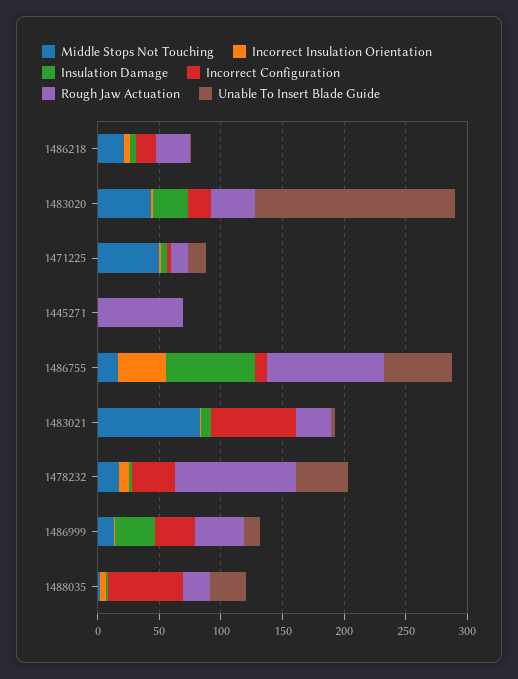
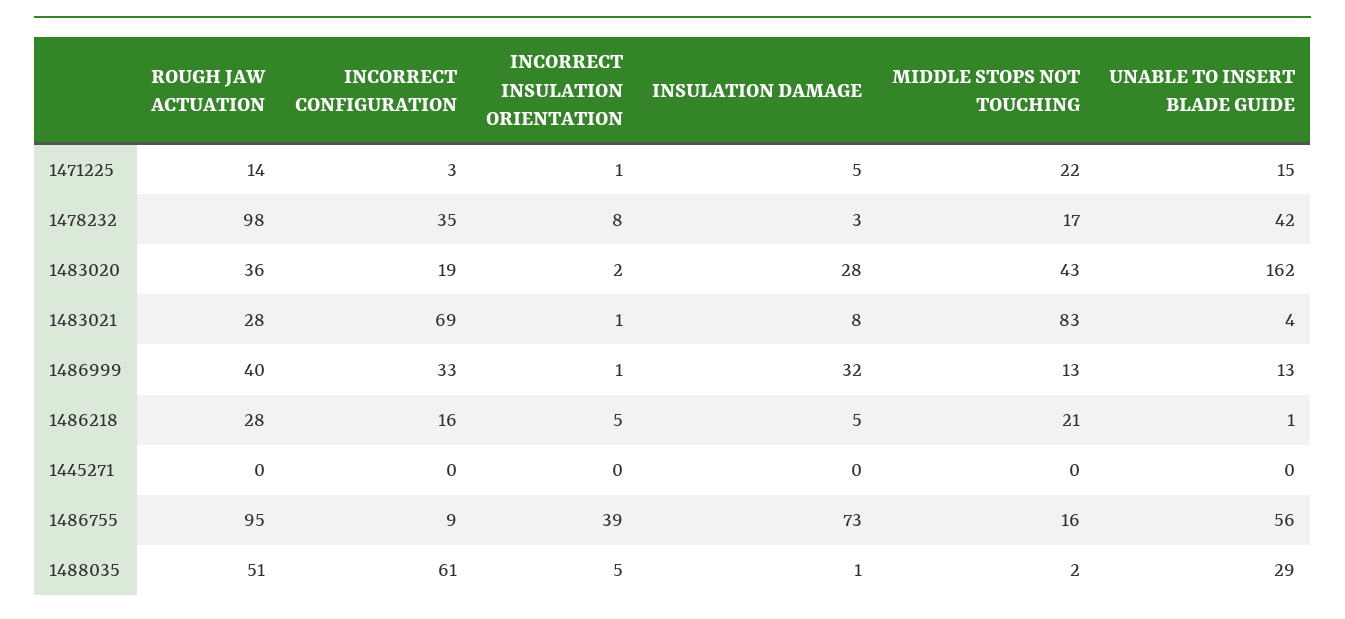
  {
    "Middle Stops Not Touching": {
      "1486218": 21,
      "1483020": 43,
-     "1471225": 50,
+     "1471225": 22,
      "1445271": 0,
      "1486755": 16,
      "1483021": 83,
      "1478232": 17,
      "1486999": 13,
      "1488035": 2
    },
    "Incorrect Insulation Orientation": {
      "1486218": 5,
      "1483020": 2,
      "1471225": 1,
      "1445271": 0,
      "1486755": 39,
      "1483021": 1,
      "1478232": 8,
      "1486999": 1,
      "1488035": 5
    },
    "Insulation Damage": {
      "1486218": 5,
      "1483020": 28,
      "1471225": 5,
      "1445271": 0,
      "1486755": 73,
      "1483021": 8,
      "1478232": 3,
      "1486999": 32,
      "1488035": 1
    },
    "Incorrect Configuration": {
      "1486218": 16,
      "1483020": 19,
      "1471225": 3,
      "1445271": 0,
      "1486755": 9,
      "1483021": 69,
      "1478232": 35,
      "1486999": 33,
      "1488035": 61
    },
    "Rough Jaw Actuation": {
      "1486218": 28,
      "1483020": 36,
      "1471225": 14,
-     "1445271": 70,
+     "1445271": 0,
      "1486755": 95,
      "1483021": 28,
      "1478232": 98,
      "1486999": 40,
-     "1488035": 20
+     "1488035": 51
    },
    "Unable To Insert Blade Guide": {
      "1486218": 1,
      "1483020": 162,
      "1471225": 15,
      "1445271": 0,
      "1486755": 56,
      "1483021": 4,
      "1478232": 42,
      "1486999": 13,
      "1488035": 29
    }
  }

